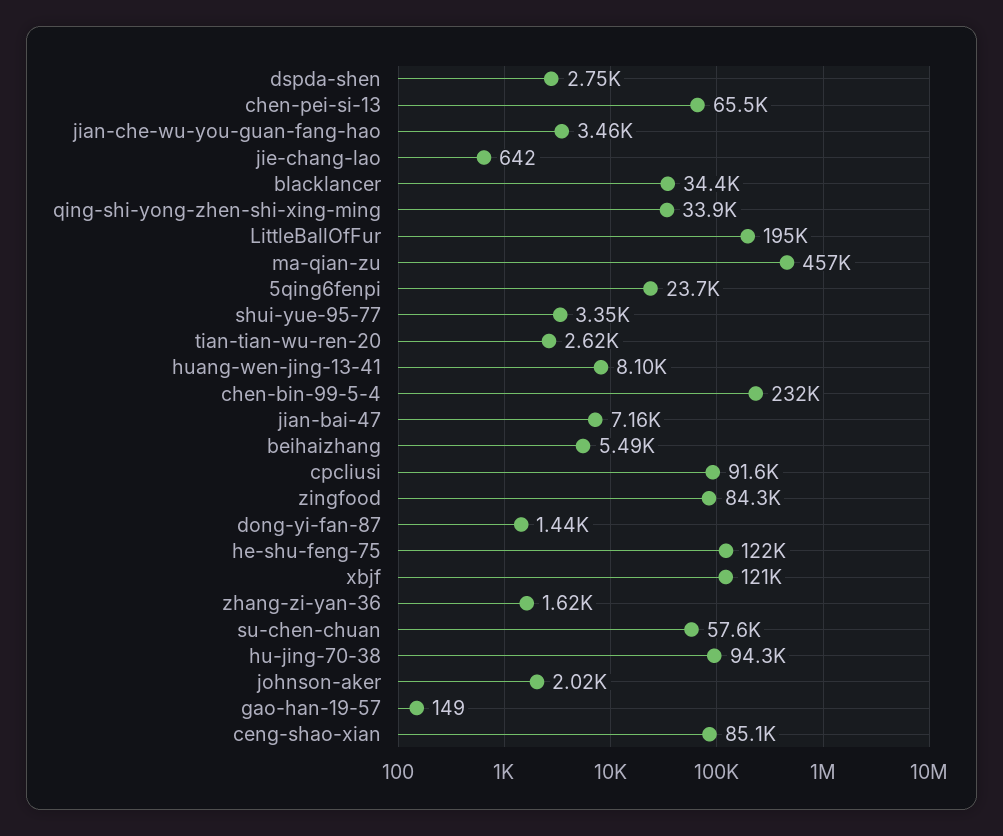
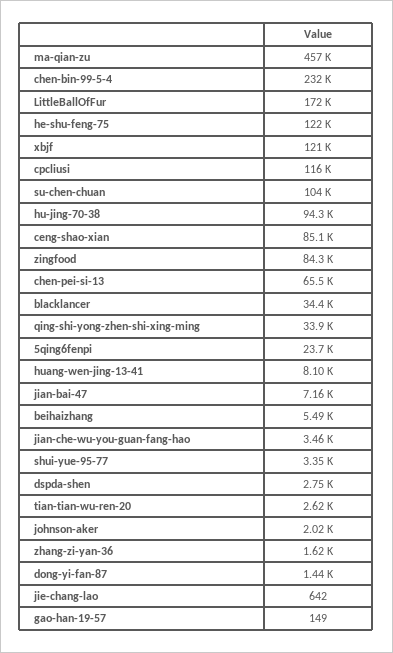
  {
    "dspda-shen": 2750,
    "chen-pei-si-13": 65500,
    "jian-che-wu-you-guan-fang-hao": 3460,
    "jie-chang-lao": 642,
    "blacklancer": 34400,
    "qing-shi-yong-zhen-shi-xing-ming": 33900,
-   "LittleBallOfFur": 195000,
+   "LittleBallOfFur": 172000,
    "ma-qian-zu": 457000,
    "5qing6fenpi": 23700,
    "shui-yue-95-77": 3350,
    "tian-tian-wu-ren-20": 2620,
    "huang-wen-jing-13-41": 8100,
    "chen-bin-99-5-4": 232000,
    "jian-bai-47": 7160,
    "beihaizhang": 5490,
-   "cpcliusi": 91600,
+   "cpcliusi": 116000,
    "zingfood": 84300,
    "dong-yi-fan-87": 1440,
    "he-shu-feng-75": 122000,
    "xbjf": 121000,
    "zhang-zi-yan-36": 1620,
-   "su-chen-chuan": 57600,
+   "su-chen-chuan": 104000,
    "hu-jing-70-38": 94300,
    "johnson-aker": 2020,
    "gao-han-19-57": 149,
    "ceng-shao-xian": 85100
  }

